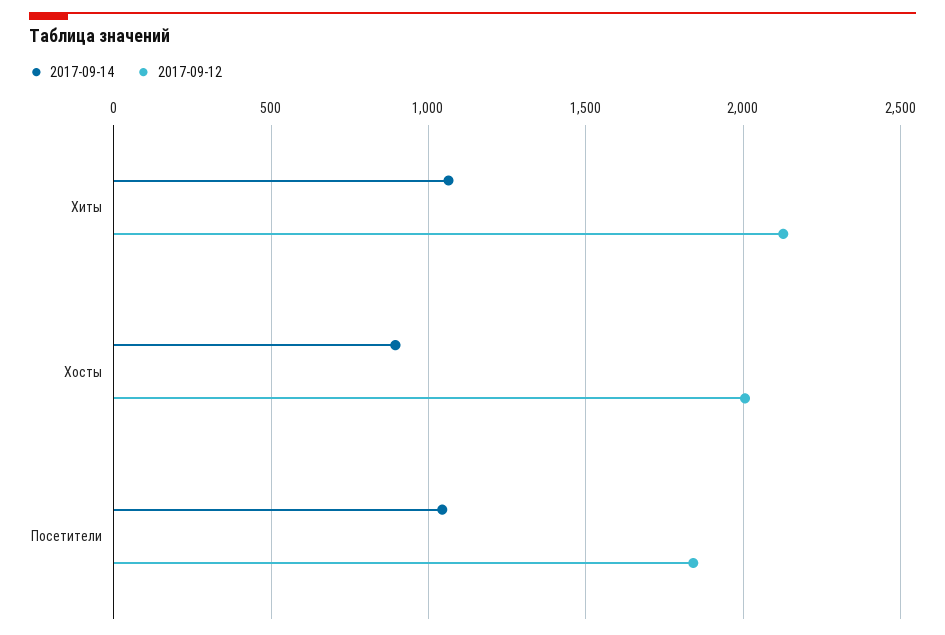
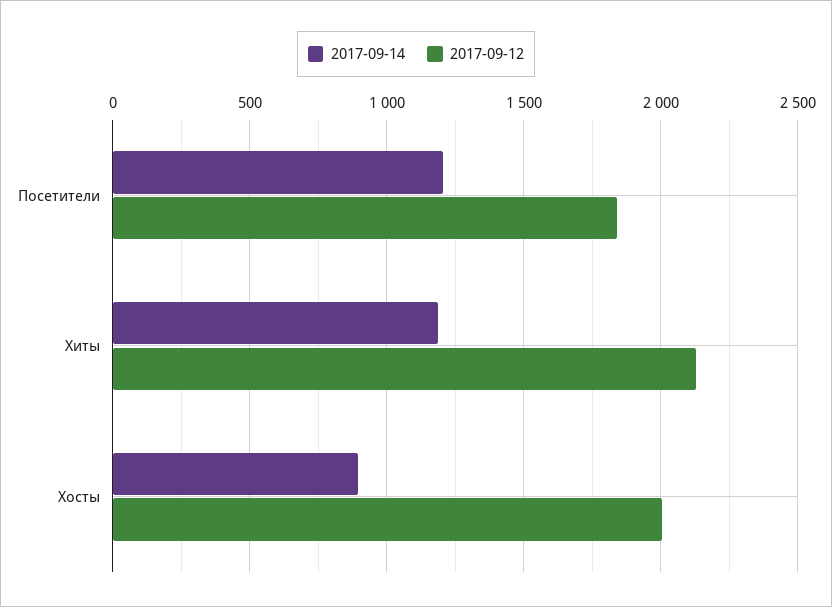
  {
    "2017-09-14": {
-     "Хиты": 1050,
+     "Хиты": 1200,
      "Хосты": 900,
-     "Посетители": 1050
+     "Посетители": 1200
    },
    "2017-09-12": {
      "Хиты": 2150,
      "Хосты": 2000,
      "Посетители": 1850
    }
  }

